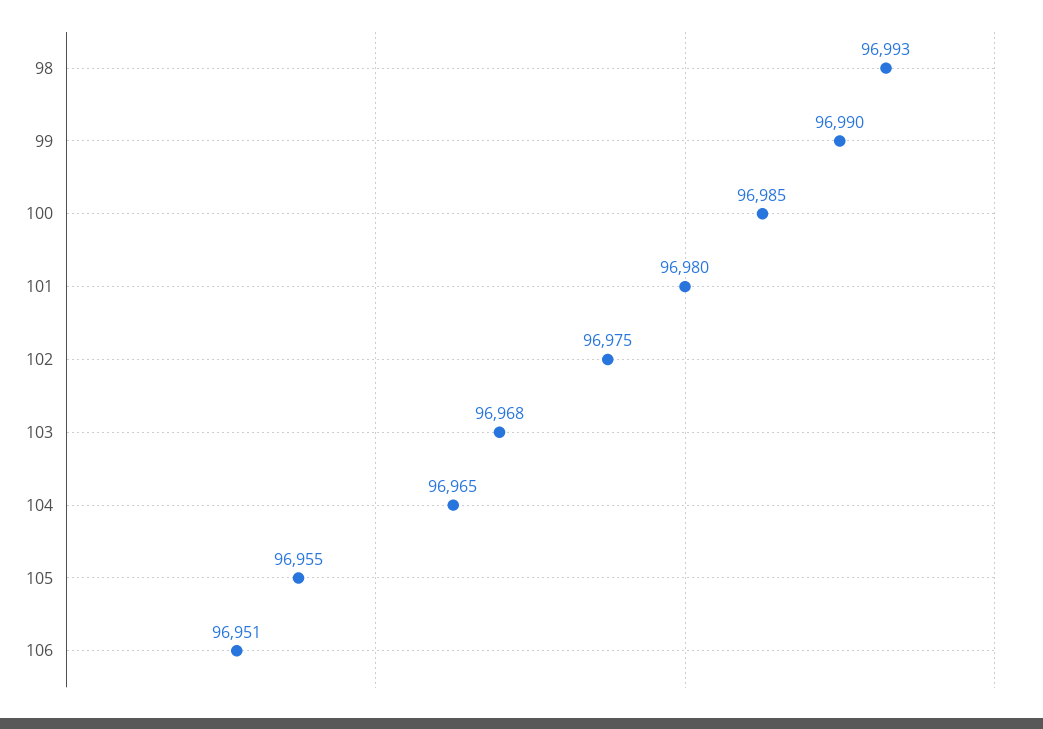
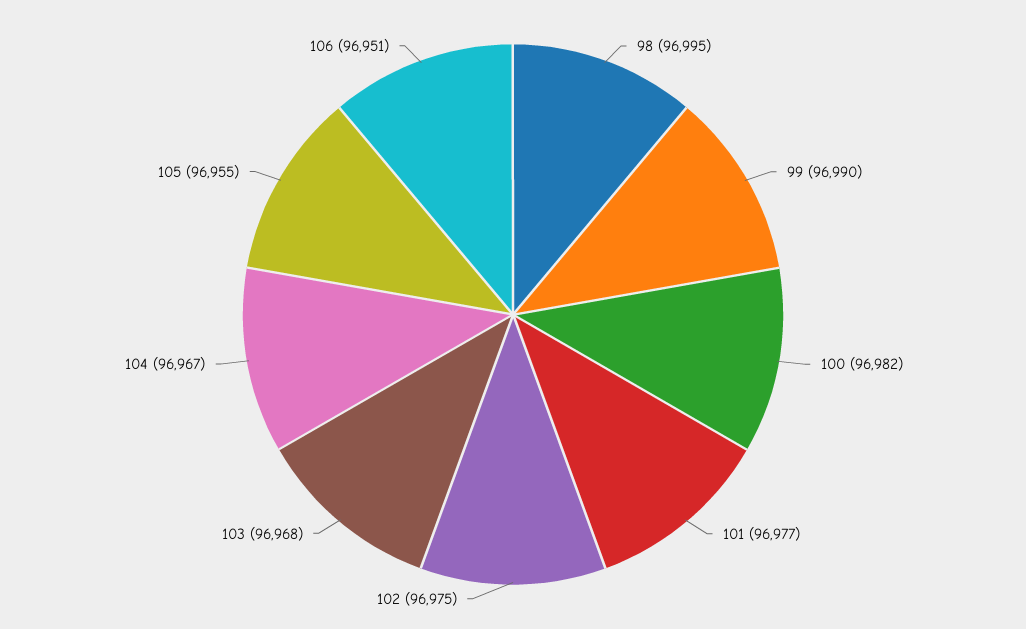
  {
-   "98": 96993,
+   "98": 96995,
    "99": 96990,
-   "100": 96985,
+   "100": 96982,
-   "101": 96980,
+   "101": 96977,
    "102": 96975,
    "103": 96968,
-   "104": 96965,
+   "104": 96967,
    "105": 96955,
    "106": 96951
  }

